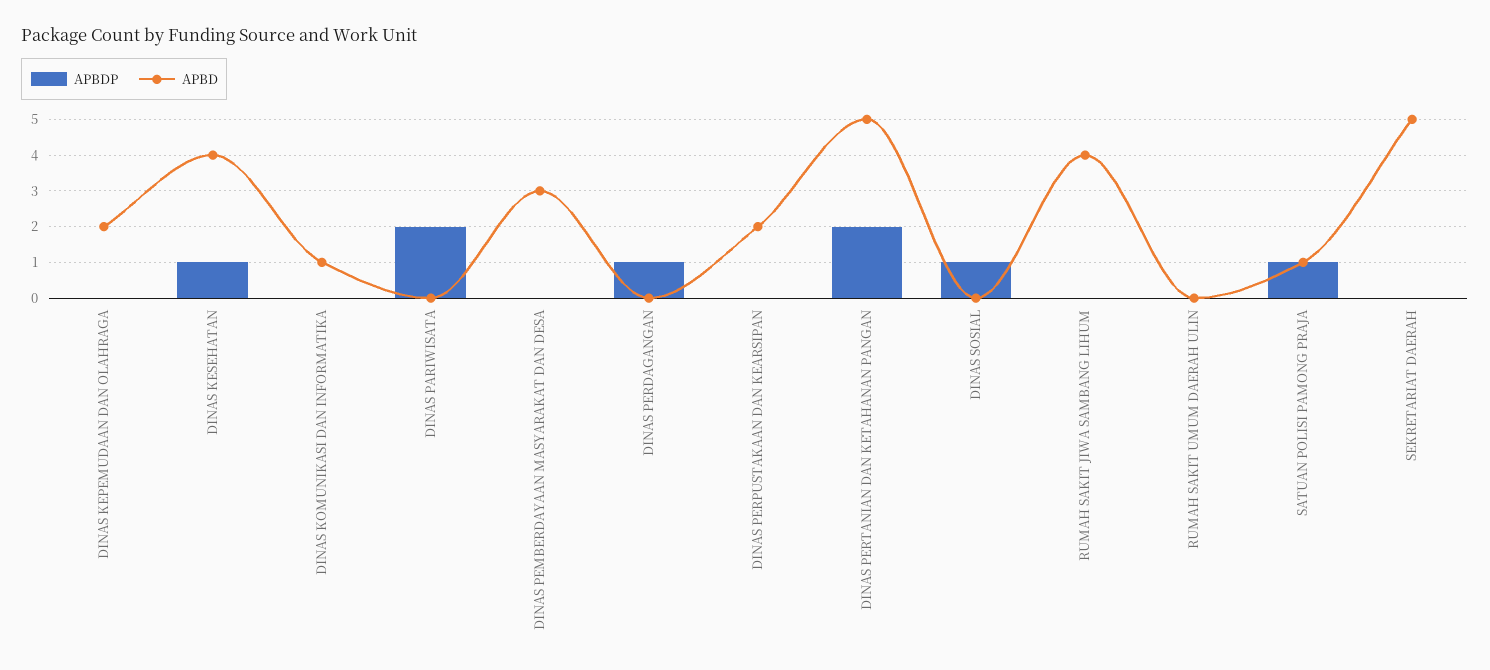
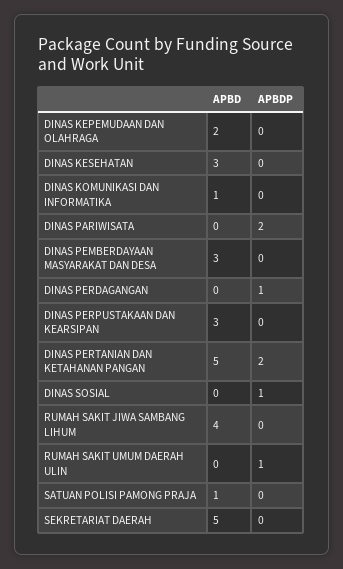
  {
    "APBDP": {
      "DINAS KEPEMUDAAN DAN OLAHRAGA": 0,
-     "DINAS KESEHATAN": 1,
+     "DINAS KESEHATAN": 0,
      "DINAS KOMUNIKASI DAN INFORMATIKA": 0,
      "DINAS PARIWISATA": 2,
      "DINAS PEMBERDAYAAN MASYARAKAT DAN DESA": 0,
      "DINAS PERDAGANGAN": 1,
      "DINAS PERPUSTAKAAN DAN KEARSIPAN": 0,
      "DINAS PERTANIAN DAN KETAHANAN PANGAN": 2,
      "DINAS SOSIAL": 1,
      "RUMAH SAKIT JIWA SAMBANG LIHUM": 0,
-     "RUMAH SAKIT UMUM DAERAH ULIN": 0,
+     "RUMAH SAKIT UMUM DAERAH ULIN": 1,
-     "SATUAN POLISI PAMONG PRAJA": 1,
+     "SATUAN POLISI PAMONG PRAJA": 0,
      "SEKRETARIAT DAERAH": 0
    },
    "APBD": {
      "DINAS KEPEMUDAAN DAN OLAHRAGA": 2,
-     "DINAS KESEHATAN": 4,
+     "DINAS KESEHATAN": 3,
      "DINAS KOMUNIKASI DAN INFORMATIKA": 1,
      "DINAS PARIWISATA": 0,
      "DINAS PEMBERDAYAAN MASYARAKAT DAN DESA": 3,
      "DINAS PERDAGANGAN": 0,
-     "DINAS PERPUSTAKAAN DAN KEARSIPAN": 2,
+     "DINAS PERPUSTAKAAN DAN KEARSIPAN": 3,
      "DINAS PERTANIAN DAN KETAHANAN PANGAN": 5,
      "DINAS SOSIAL": 0,
      "RUMAH SAKIT JIWA SAMBANG LIHUM": 4,
      "RUMAH SAKIT UMUM DAERAH ULIN": 0,
      "SATUAN POLISI PAMONG PRAJA": 1,
      "SEKRETARIAT DAERAH": 5
    }
  }

